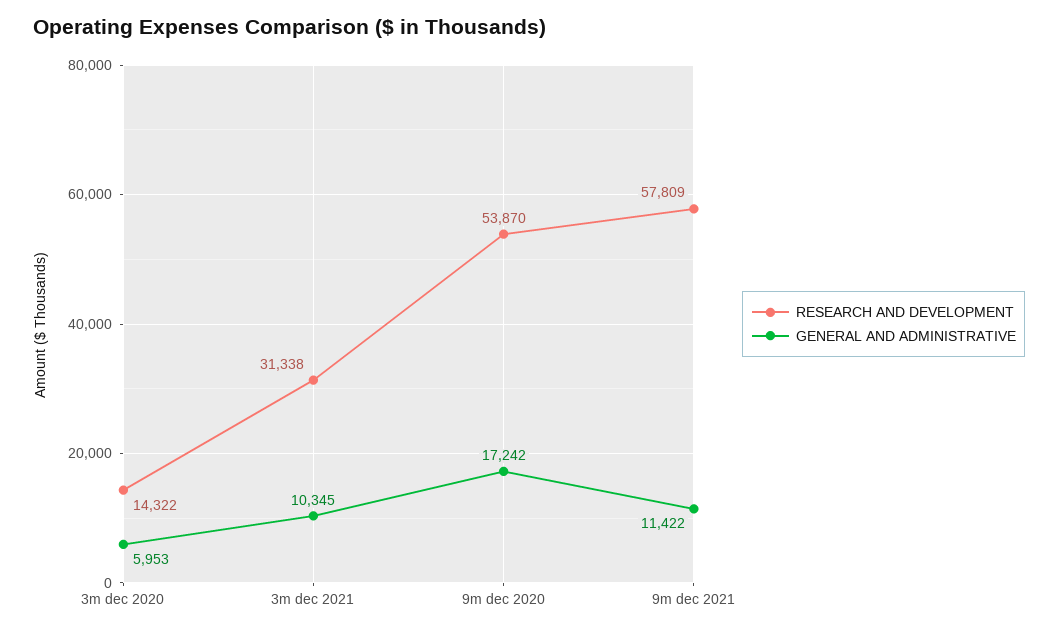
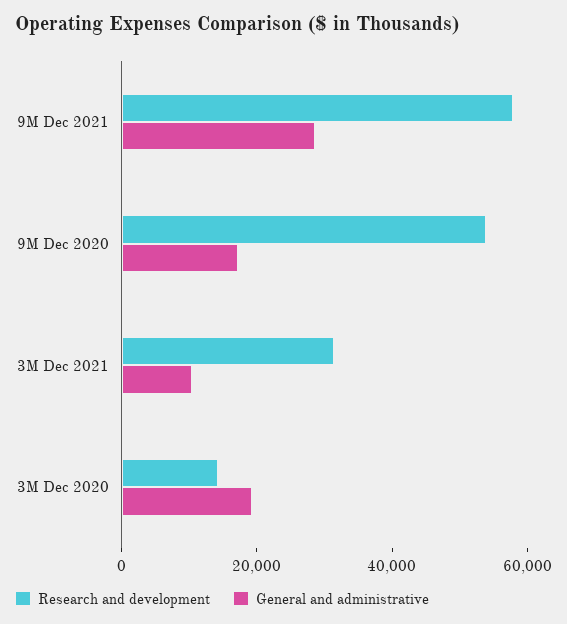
  {
    "RESEARCH AND DEVELOPMENT": {
      "3m dec 2020": 14322,
      "3m dec 2021": 31338,
      "9m dec 2020": 53870,
      "9m dec 2021": 57809
    },
    "GENERAL AND ADMINISTRATIVE": {
-     "3m dec 2020": 5953,
+     "3m dec 2020": 20000,
      "3m dec 2021": 10345,
      "9m dec 2020": 17242,
-     "9m dec 2021": 11422
+     "9m dec 2021": 30000
    }
  }

